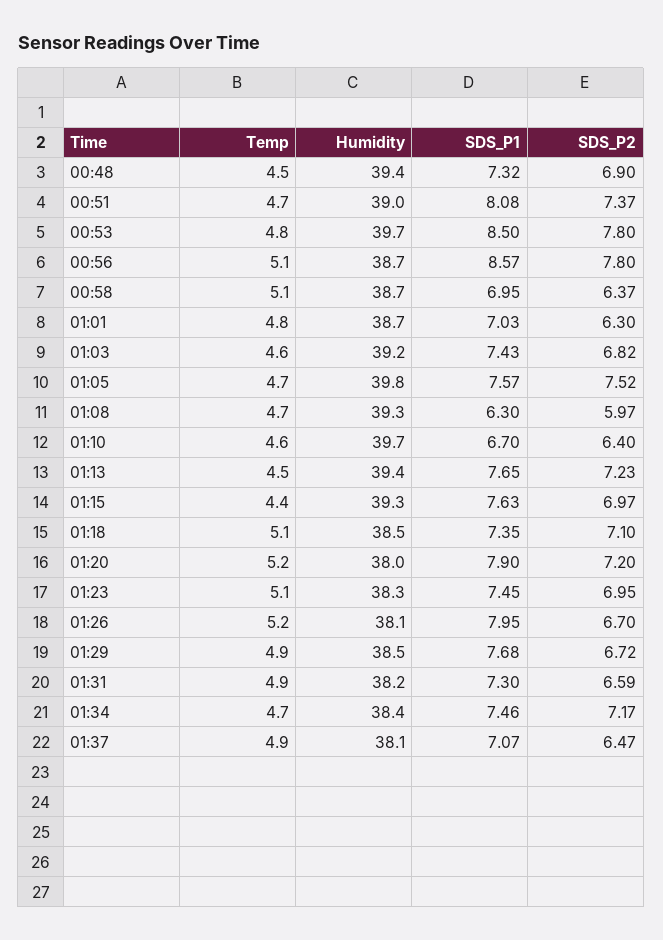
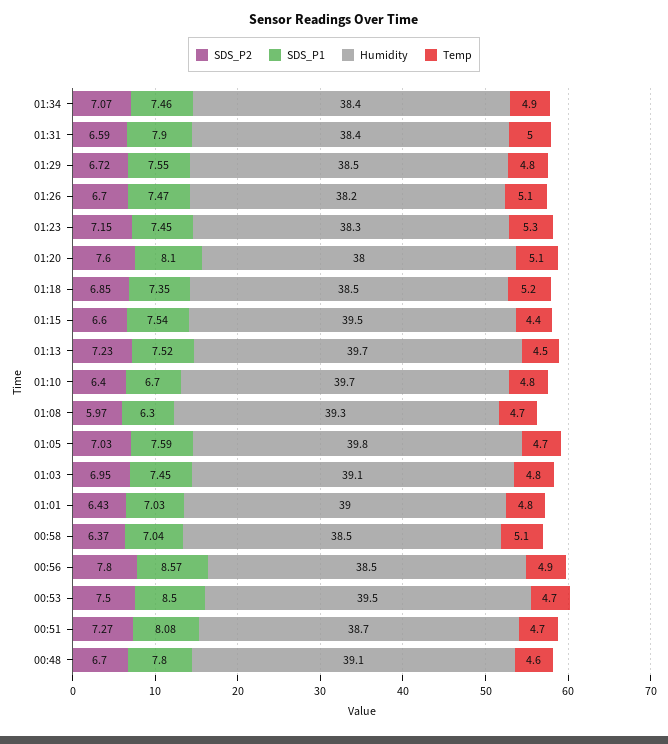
  {
    "Temp": {
-     "00:48": 4.5,
+     "00:48": 4.6,
      "00:51": 4.7,
-     "00:53": 4.8,
+     "00:53": 4.7,
-     "00:56": 5.1,
+     "00:56": 4.9,
      "00:58": 5.1,
      "01:01": 4.8,
-     "01:03": 4.6,
+     "01:03": 4.8,
      "01:05": 4.7,
      "01:08": 4.7,
-     "01:10": 4.6,
+     "01:10": 4.8,
      "01:13": 4.5,
      "01:15": 4.4,
-     "01:18": 5.1,
+     "01:18": 5.2,
-     "01:20": 5.2,
+     "01:20": 5.1,
-     "01:23": 5.1,
+     "01:23": 5.3,
-     "01:26": 5.2,
+     "01:26": 5.1,
-     "01:29": 4.9,
+     "01:29": 4.8,
-     "01:31": 4.9,
+     "01:31": 5,
-     "01:34": 4.7,
+     "01:34": 4.9
-     "01:37": 4.9
    },
    "Humidity": {
-     "00:48": 39.4,
+     "00:48": 39.1,
-     "00:51": 39,
+     "00:51": 38.7,
-     "00:53": 39.7,
+     "00:53": 39.5,
-     "00:56": 38.7,
+     "00:56": 38.5,
-     "00:58": 38.7,
+     "00:58": 38.5,
-     "01:01": 38.7,
+     "01:01": 39,
-     "01:03": 39.2,
+     "01:03": 39.1,
      "01:05": 39.8,
      "01:08": 39.3,
      "01:10": 39.7,
-     "01:13": 39.4,
+     "01:13": 39.7,
-     "01:15": 39.3,
+     "01:15": 39.5,
      "01:18": 38.5,
      "01:20": 38,
      "01:23": 38.3,
-     "01:26": 38.1,
+     "01:26": 38.2,
      "01:29": 38.5,
-     "01:31": 38.2,
+     "01:31": 38.4,
-     "01:34": 38.4,
+     "01:34": 38.4
-     "01:37": 38.1
    },
    "SDS_P1": {
-     "00:48": 7.32,
+     "00:48": 7.8,
      "00:51": 8.08,
      "00:53": 8.5,
      "00:56": 8.57,
-     "00:58": 6.95,
+     "00:58": 7.04,
      "01:01": 7.03,
-     "01:03": 7.43,
+     "01:03": 7.45,
-     "01:05": 7.57,
+     "01:05": 7.59,
      "01:08": 6.3,
      "01:10": 6.7,
-     "01:13": 7.65,
+     "01:13": 7.52,
-     "01:15": 7.63,
+     "01:15": 7.54,
      "01:18": 7.35,
-     "01:20": 7.9,
+     "01:20": 8.1,
      "01:23": 7.45,
-     "01:26": 7.95,
+     "01:26": 7.47,
-     "01:29": 7.68,
+     "01:29": 7.55,
-     "01:31": 7.3,
+     "01:31": 7.9,
-     "01:34": 7.46,
+     "01:34": 7.46
-     "01:37": 7.07
    },
    "SDS_P2": {
-     "00:48": 6.9,
+     "00:48": 6.7,
-     "00:51": 7.37,
+     "00:51": 7.27,
-     "00:53": 7.8,
+     "00:53": 7.5,
      "00:56": 7.8,
      "00:58": 6.37,
-     "01:01": 6.3,
+     "01:01": 6.43,
-     "01:03": 6.82,
+     "01:03": 6.95,
-     "01:05": 7.52,
+     "01:05": 7.03,
      "01:08": 5.97,
      "01:10": 6.4,
      "01:13": 7.23,
-     "01:15": 6.97,
+     "01:15": 6.6,
-     "01:18": 7.1,
+     "01:18": 6.85,
-     "01:20": 7.2,
+     "01:20": 7.6,
-     "01:23": 6.95,
+     "01:23": 7.15,
      "01:26": 6.7,
      "01:29": 6.72,
      "01:31": 6.59,
-     "01:34": 7.17,
+     "01:34": 7.07
-     "01:37": 6.47
    }
  }

